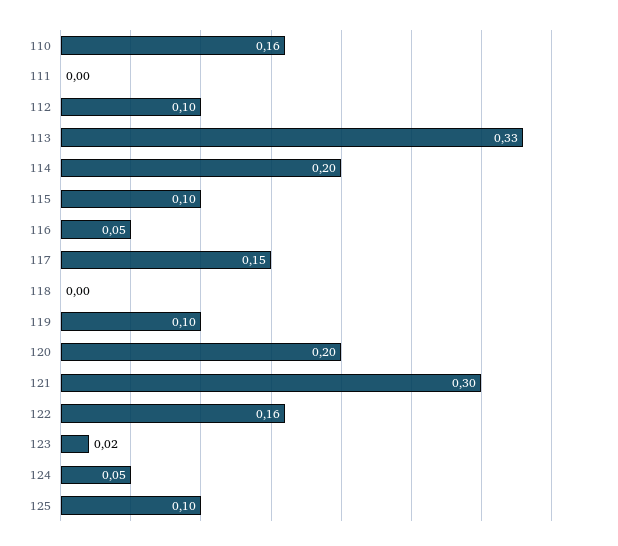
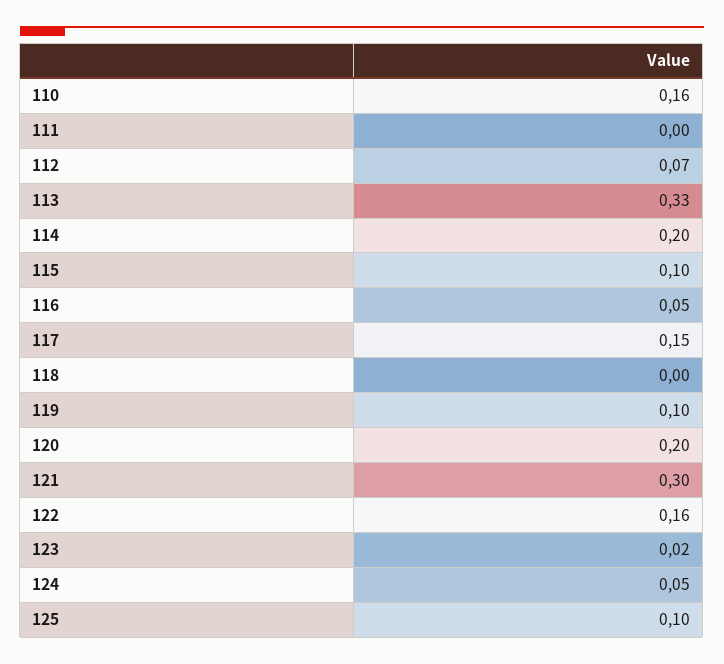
  {
    "110": 0.16,
    "111": 0,
-   "112": 0.1,
+   "112": 0.07,
    "113": 0.33,
    "114": 0.2,
    "115": 0.1,
    "116": 0.05,
    "117": 0.15,
    "118": 0,
    "119": 0.1,
    "120": 0.2,
    "121": 0.3,
    "122": 0.16,
    "123": 0.02,
    "124": 0.05,
    "125": 0.1
  }

